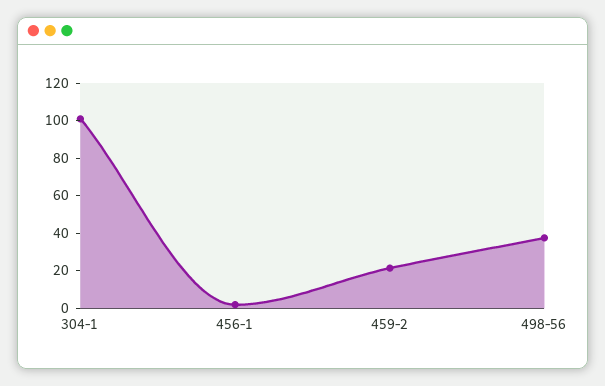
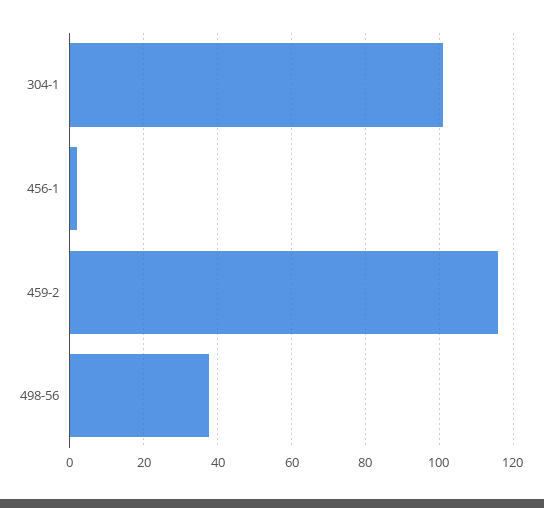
  {
    "304-1": 102,
    "456-1": 2,
-   "459-2": 20,
+   "459-2": 116,
    "498-56": 38
  }

